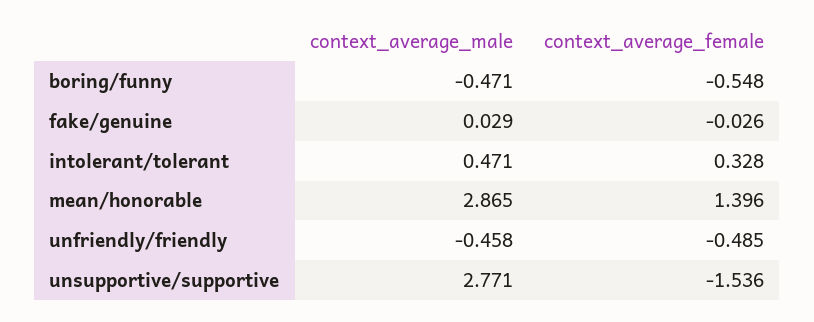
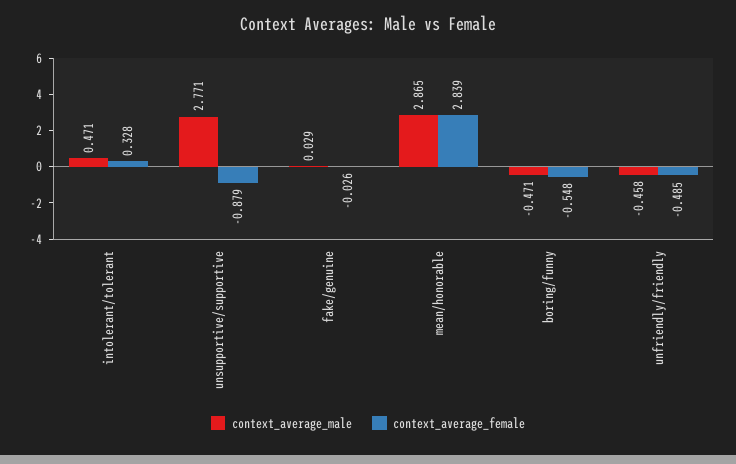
  {
    "context_average_male": {
      "boring/funny": -0.471,
      "fake/genuine": 0.029,
      "intolerant/tolerant": 0.471,
      "mean/honorable": 2.865,
      "unfriendly/friendly": -0.458,
      "unsupportive/supportive": 2.771
    },
    "context_average_female": {
      "boring/funny": -0.548,
      "fake/genuine": -0.026,
      "intolerant/tolerant": 0.328,
-     "mean/honorable": 1.396,
+     "mean/honorable": 2.839,
      "unfriendly/friendly": -0.485,
-     "unsupportive/supportive": -1.536
+     "unsupportive/supportive": -0.879
    }
  }

